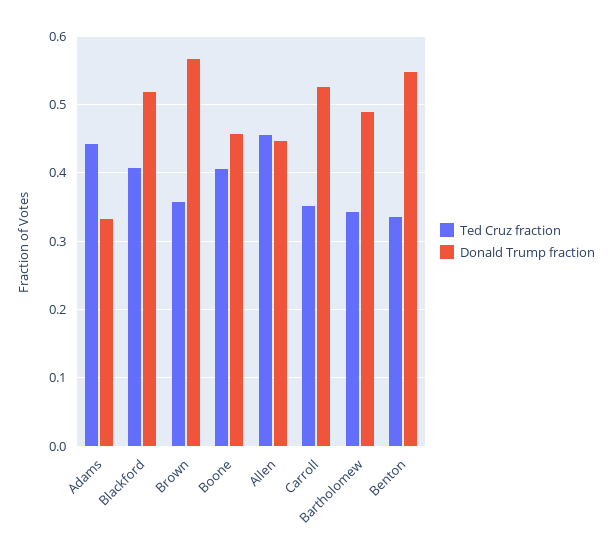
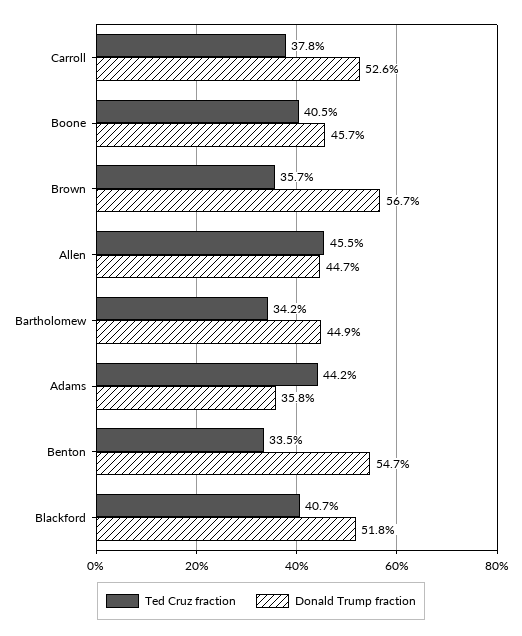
  {
    "Ted Cruz fraction": {
      "Adams": 0.442,
      "Blackford": 0.407,
      "Brown": 0.357,
      "Boone": 0.405,
      "Allen": 0.455,
-     "Carroll": 0.35,
+     "Carroll": 0.378,
      "Bartholomew": 0.342,
      "Benton": 0.335
    },
    "Donald Trump fraction": {
-     "Adams": 0.33,
+     "Adams": 0.358,
      "Blackford": 0.518,
      "Brown": 0.567,
      "Boone": 0.457,
      "Allen": 0.447,
      "Carroll": 0.526,
-     "Bartholomew": 0.49,
+     "Bartholomew": 0.449,
      "Benton": 0.547
    }
  }

